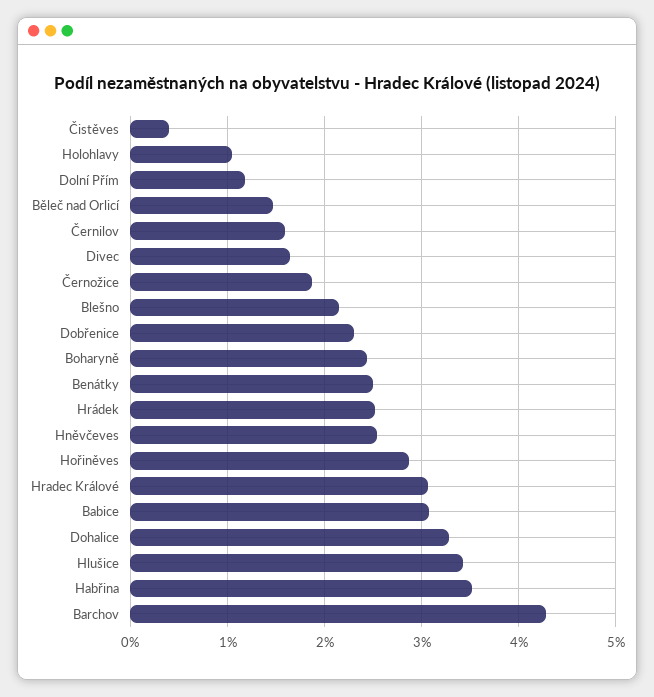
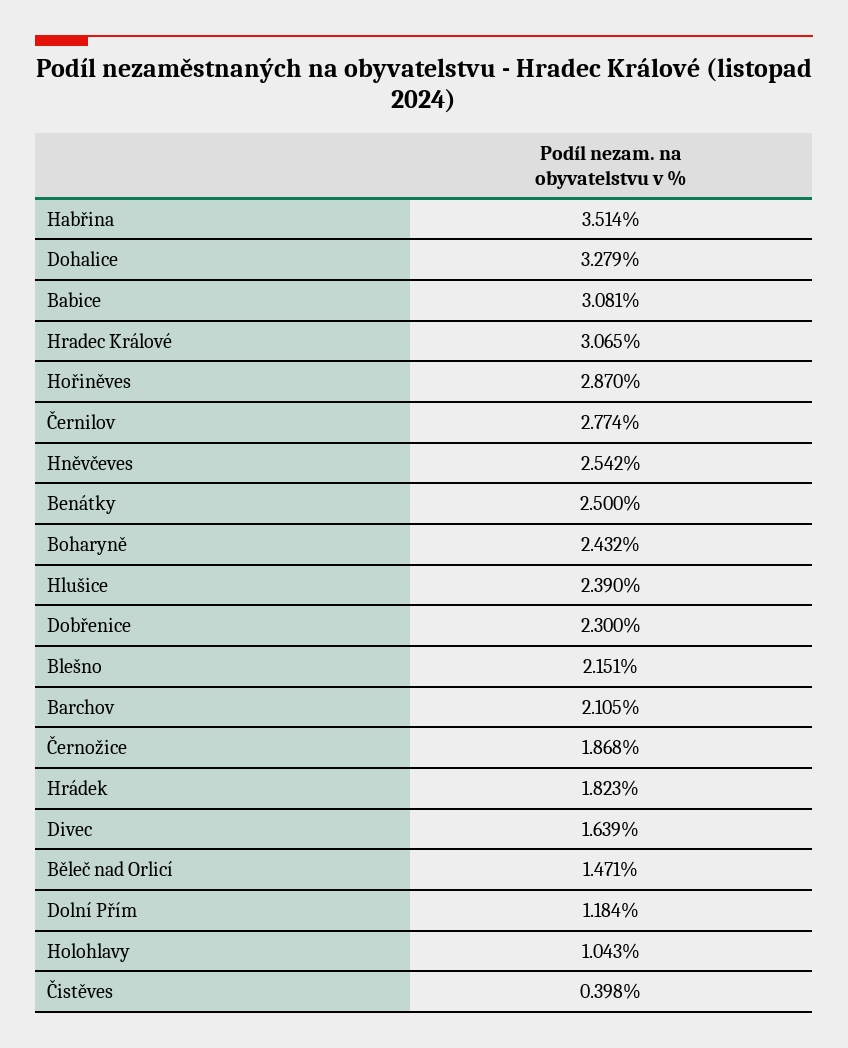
  {
    "Čistěves": 0.398,
    "Holohlavy": 1.043,
    "Dolní Přím": 1.184,
    "Běleč nad Orlicí": 1.471,
-   "Černilov": 1.6,
+   "Černilov": 2.774,
    "Divec": 1.639,
    "Černožice": 1.868,
    "Blešno": 2.151,
    "Dobřenice": 2.3,
    "Boharyně": 2.432,
    "Benátky": 2.5,
-   "Hrádek": 2.5,
+   "Hrádek": 1.823,
    "Hněvčeves": 2.542,
    "Hořiněves": 2.87,
    "Hradec Králové": 3.065,
    "Babice": 3.081,
    "Dohalice": 3.279,
-   "Hlušice": 3.4,
+   "Hlušice": 2.39,
    "Habřina": 3.514,
-   "Barchov": 4.3
+   "Barchov": 2.105
  }

